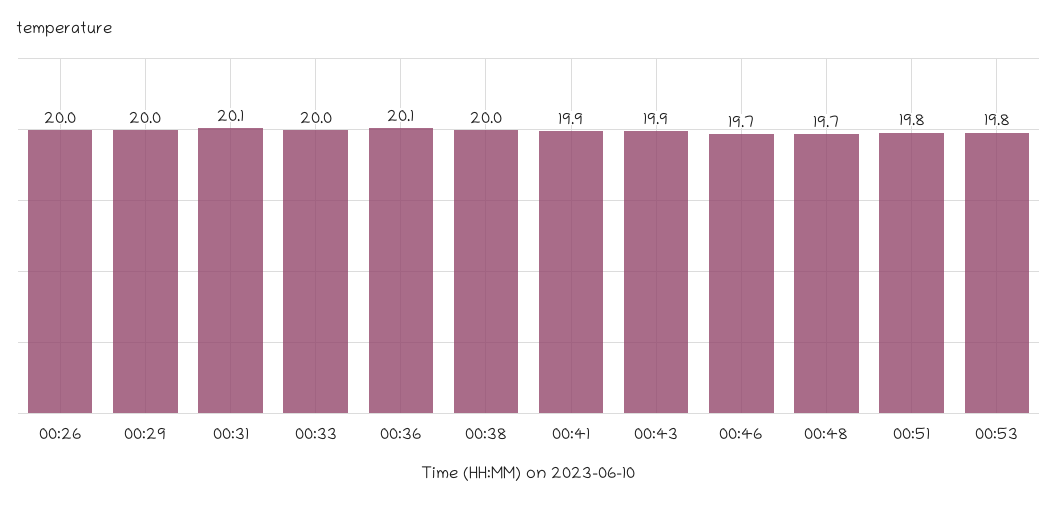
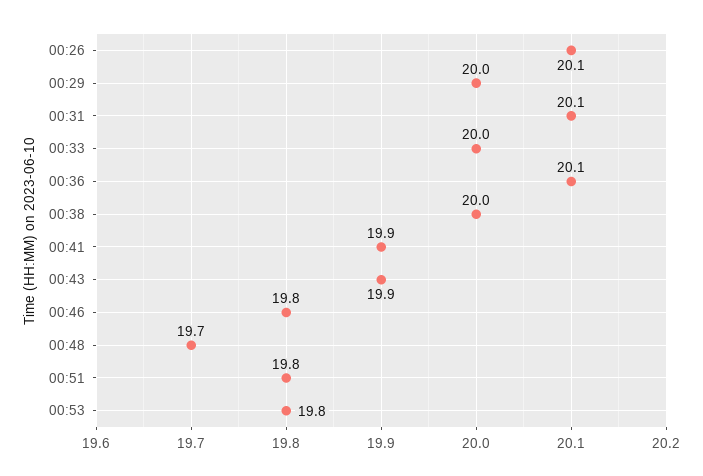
  {
-   "00:26": 20,
+   "00:26": 20.1,
    "00:29": 20,
    "00:31": 20.1,
    "00:33": 20,
    "00:36": 20.1,
    "00:38": 20,
    "00:41": 19.9,
    "00:43": 19.9,
-   "00:46": 19.7,
+   "00:46": 19.8,
    "00:48": 19.7,
    "00:51": 19.8,
    "00:53": 19.8
  }

